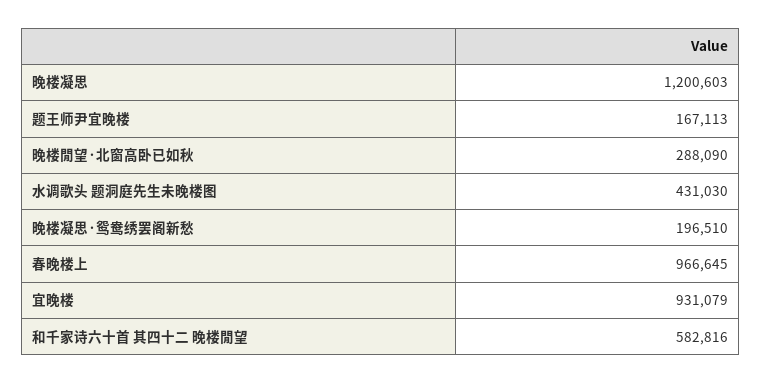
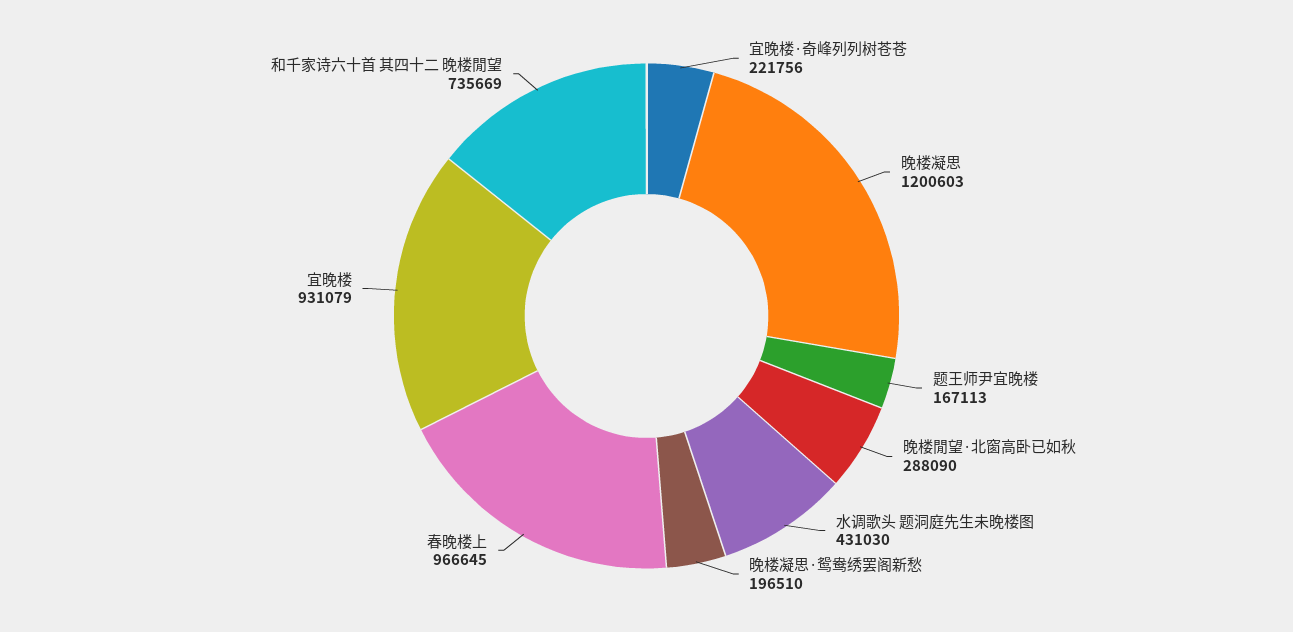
  {
    "晚楼凝思": 1200603,
    "题王师尹宜晚楼": 167113,
    "晚楼閒望·北窗高卧已如秋": 288090,
    "水调歌头 题洞庭先生未晚楼图": 431030,
    "晚楼凝思·鸳鸯绣罢阁新愁": 196510,
    "春晚楼上": 966645,
    "宜晚楼": 931079,
-   "和千家诗六十首 其四十二 晚楼閒望": 582816
+   "和千家诗六十首 其四十二 晚楼閒望": 735669,
+   "宜晚楼·奇峰列列树苍苍": 221756
  }

